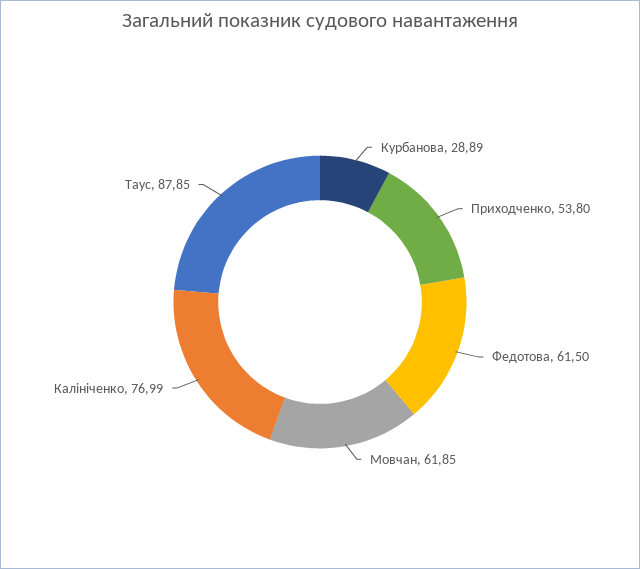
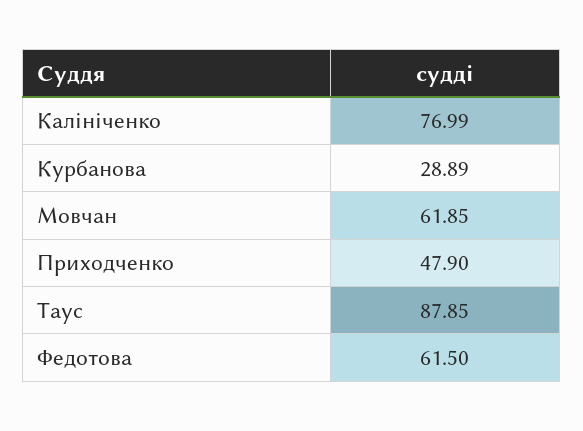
  {
    "Курбанова": 28.89,
-   "Приходченко": 53.8,
+   "Приходченко": 47.9,
    "Федотова": 61.5,
    "Мовчан": 61.85,
    "Калініченко": 76.99,
    "Таус": 87.85
  }

